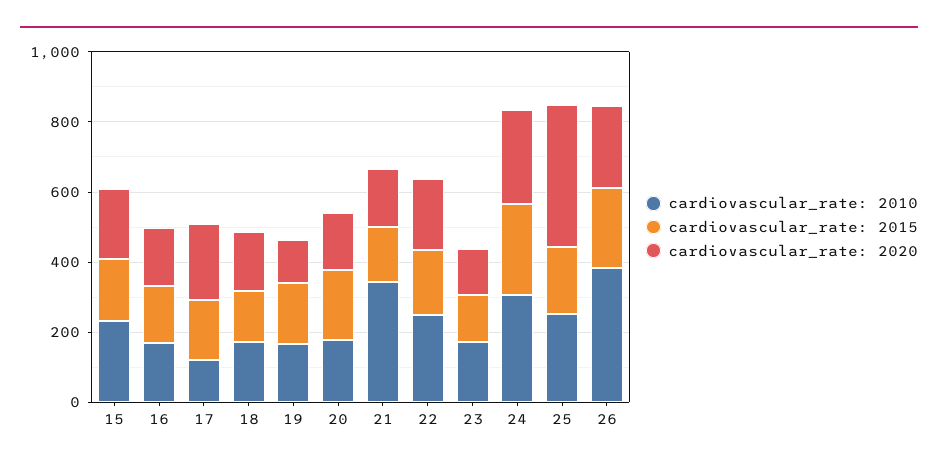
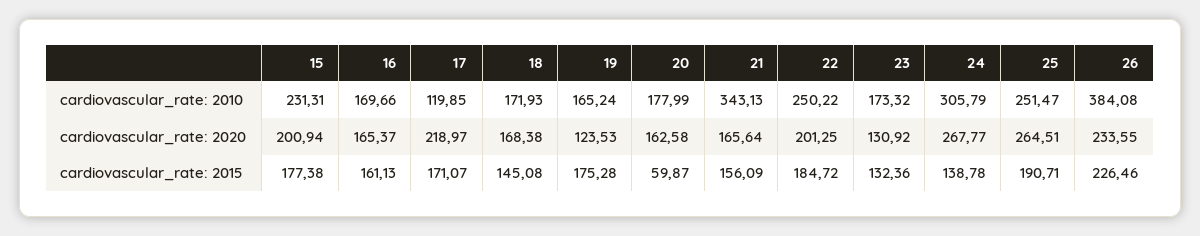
  {
    "cardiovascular_rate: 2010": {
      "15": 231.31,
      "16": 169.66,
      "17": 119.85,
      "18": 171.93,
      "19": 165.24,
      "20": 177.99,
      "21": 343.13,
      "22": 250.22,
      "23": 173.32,
      "24": 305.79,
      "25": 251.47,
      "26": 384.08
    },
    "cardiovascular_rate: 2015": {
      "15": 177.38,
      "16": 161.13,
      "17": 171.07,
      "18": 145.08,
      "19": 175.28,
-     "20": 200,
+     "20": 59.87,
      "21": 156.09,
      "22": 184.72,
      "23": 132.36,
-     "24": 250,
+     "24": 138.78,
      "25": 190.71,
      "26": 226.46
    },
    "cardiovascular_rate: 2020": {
      "15": 200.94,
      "16": 165.37,
      "17": 218.97,
      "18": 168.38,
      "19": 123.53,
      "20": 162.58,
      "21": 165.64,
      "22": 201.25,
      "23": 130.92,
      "24": 267.77,
-     "25": 400,
+     "25": 264.51,
      "26": 233.55
    }
  }

